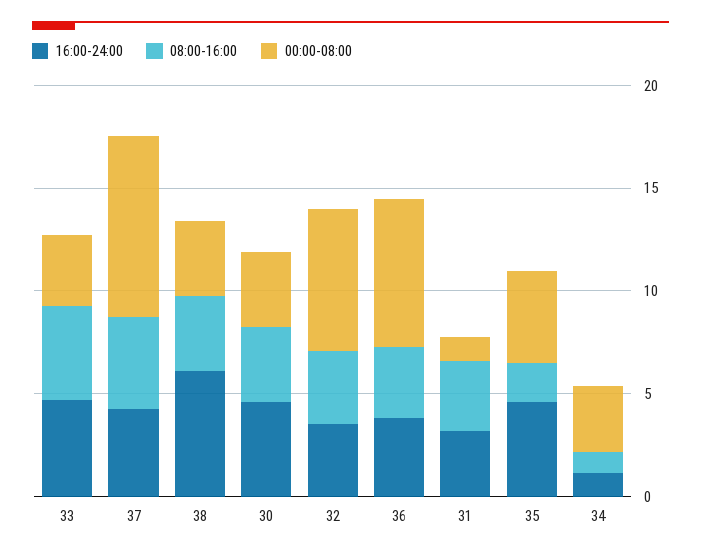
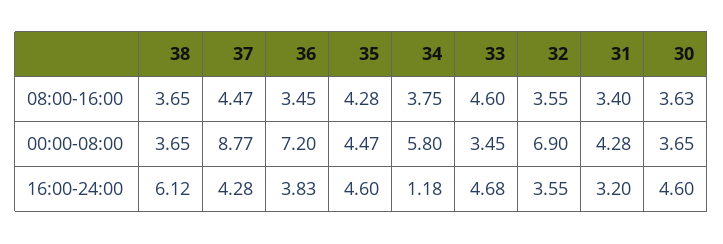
  {
    "16:00-24:00": {
      "33": 4.68,
      "37": 4.28,
      "38": 6.12,
      "30": 4.6,
      "32": 3.55,
      "36": 3.83,
      "31": 3.2,
      "35": 4.6,
      "34": 1.18
    },
    "08:00-16:00": {
      "33": 4.6,
      "37": 4.47,
      "38": 3.65,
      "30": 3.63,
      "32": 3.55,
      "36": 3.45,
      "31": 3.4,
-     "35": 2,
+     "35": 4.28,
-     "34": 1
+     "34": 3.75
    },
    "00:00-08:00": {
      "33": 3.45,
      "37": 8.77,
      "38": 3.65,
      "30": 3.65,
      "32": 6.9,
      "36": 7.2,
-     "31": 1,
+     "31": 4.28,
      "35": 4.47,
-     "34": 3
+     "34": 5.8
    }
  }

